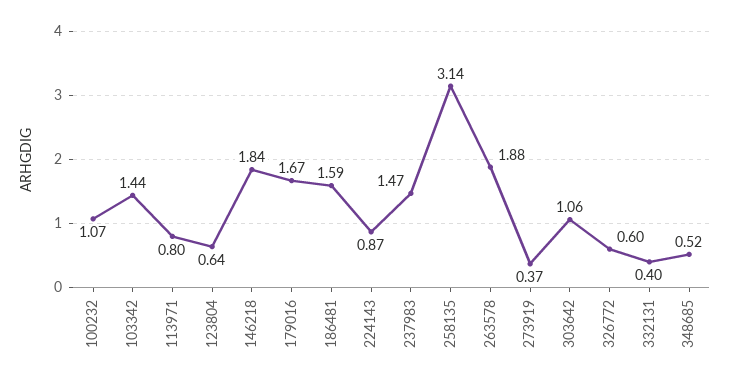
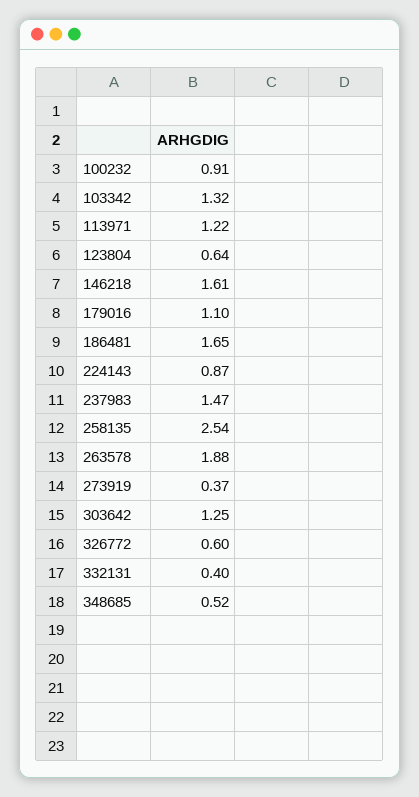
  {
-   "100232": 1.07,
+   "100232": 0.91,
-   "103342": 1.44,
+   "103342": 1.32,
-   "113971": 0.8,
+   "113971": 1.22,
    "123804": 0.64,
-   "146218": 1.84,
+   "146218": 1.61,
-   "179016": 1.67,
+   "179016": 1.1,
-   "186481": 1.59,
+   "186481": 1.65,
    "224143": 0.87,
    "237983": 1.47,
-   "258135": 3.14,
+   "258135": 2.54,
    "263578": 1.88,
    "273919": 0.37,
-   "303642": 1.06,
+   "303642": 1.25,
    "326772": 0.6,
    "332131": 0.4,
    "348685": 0.52
  }

